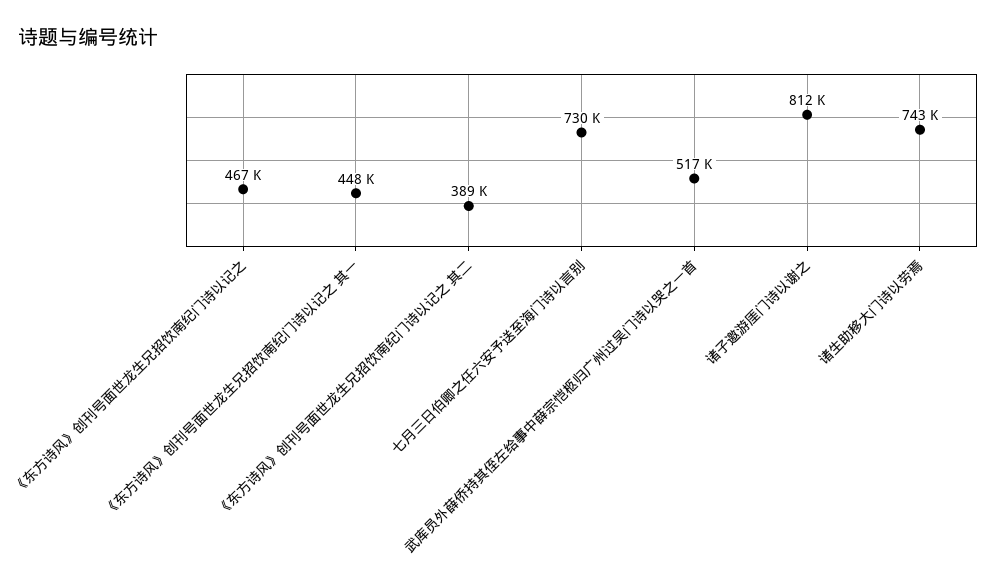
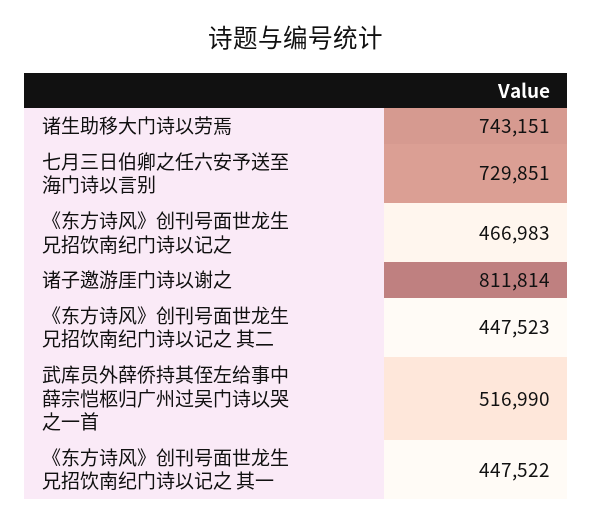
  {
    "《东方诗风》创刊号面世龙生兄招饮南纪门诗以记之": 466983,
    "《东方诗风》创刊号面世龙生兄招饮南纪门诗以记之 其一": 447522,
-   "《东方诗风》创刊号面世龙生兄招饮南纪门诗以记之 其二": 389000,
+   "《东方诗风》创刊号面世龙生兄招饮南纪门诗以记之 其二": 447523,
    "七月三日伯卿之任六安予送至海门诗以言别": 729851,
    "武库员外薛侨持其侄左给事中薛宗恺柩归广州过吴门诗以哭之一首": 516990,
    "诸子邀游厓门诗以谢之": 811814,
    "诸生助移大门诗以劳焉": 743151
  }

